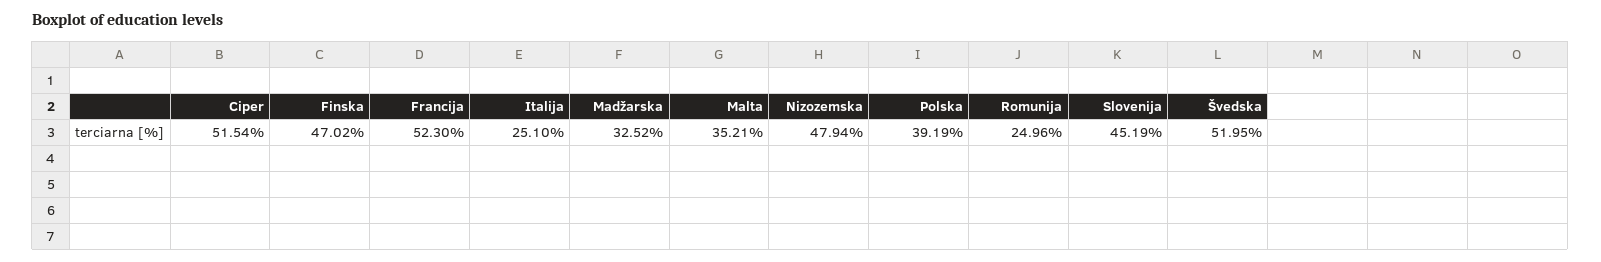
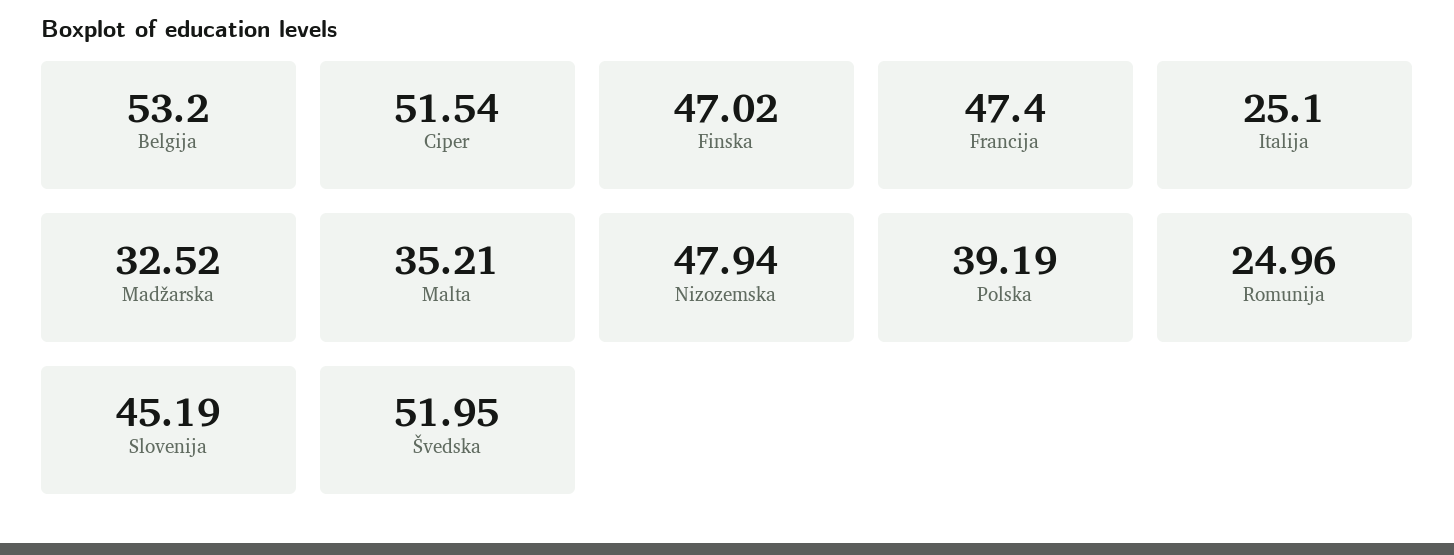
  {
    "Ciper": 51.54,
    "Finska": 47.02,
-   "Francija": 52.3,
+   "Francija": 47.4,
    "Italija": 25.1,
    "Madžarska": 32.52,
    "Malta": 35.21,
    "Nizozemska": 47.94,
    "Polska": 39.19,
    "Romunija": 24.96,
    "Slovenija": 45.19,
-   "Švedska": 51.95
+   "Švedska": 51.95,
+   "Belgija": 53.2
  }

